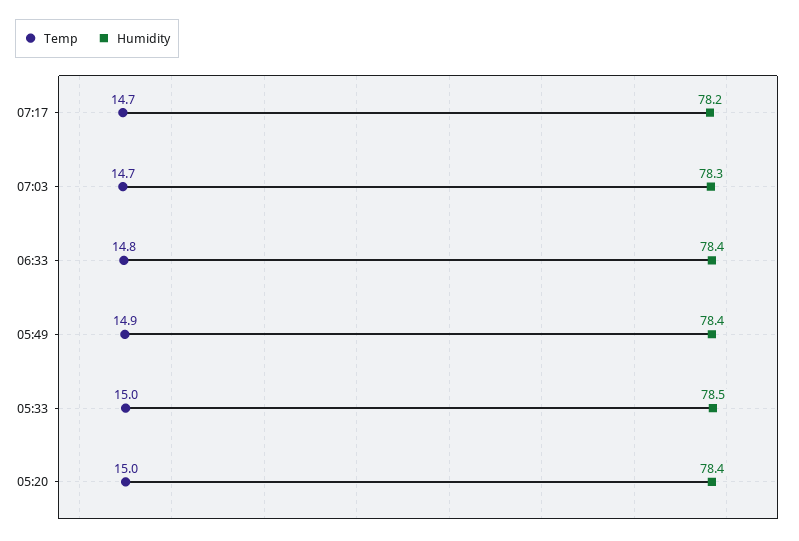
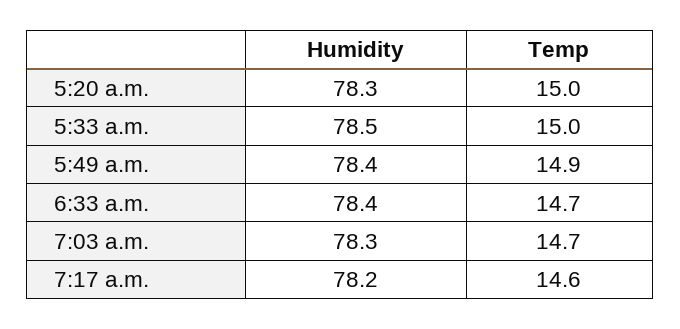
  {
    "Temp": {
-     "07:17": 14.7,
+     "07:17": 14.6,
      "07:03": 14.7,
-     "06:33": 14.8,
+     "06:33": 14.7,
      "05:49": 14.9,
      "05:33": 15,
      "05:20": 15
    },
    "Humidity": {
      "07:17": 78.2,
      "07:03": 78.3,
      "06:33": 78.4,
      "05:49": 78.4,
      "05:33": 78.5,
-     "05:20": 78.4
+     "05:20": 78.3
    }
  }

